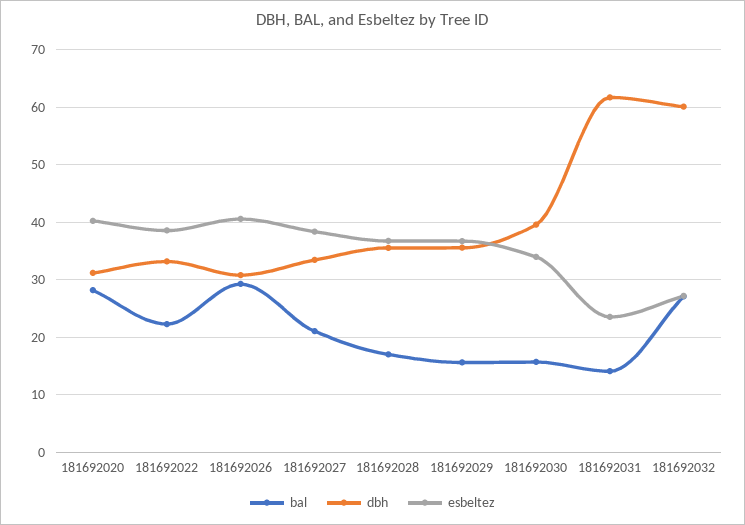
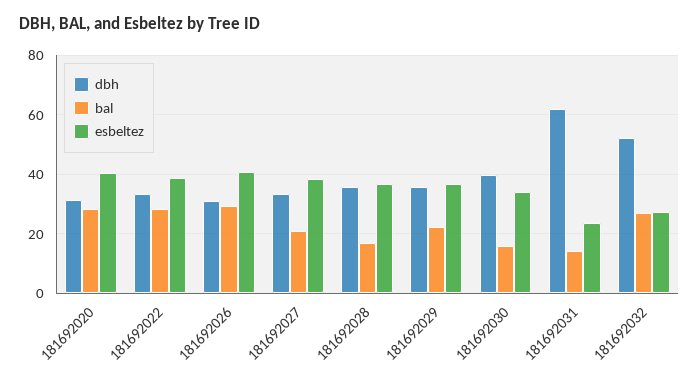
  {
    "bal": {
      "181692020": 28,
-     "181692022": 22,
+     "181692022": 27.5,
      "181692026": 30,
      "181692027": 22,
      "181692028": 18,
-     "181692029": 16,
+     "181692029": 22.5,
      "181692030": 16,
      "181692031": 14,
      "181692032": 28
    },
    "dbh": {
      "181692020": 32,
      "181692022": 34,
      "181692026": 30,
      "181692027": 34,
      "181692028": 36,
      "181692029": 36,
      "181692030": 40,
      "181692031": 62,
-     "181692032": 60
+     "181692032": 52.5
    },
    "esbeltez": {
      "181692020": 40,
      "181692022": 38,
      "181692026": 40,
      "181692027": 38,
      "181692028": 36,
      "181692029": 36,
      "181692030": 34,
      "181692031": 24,
      "181692032": 28
    }
  }

